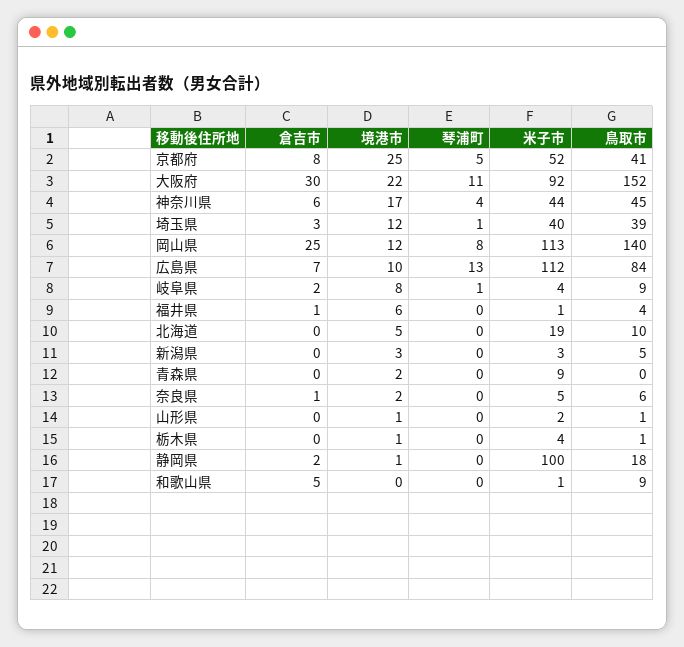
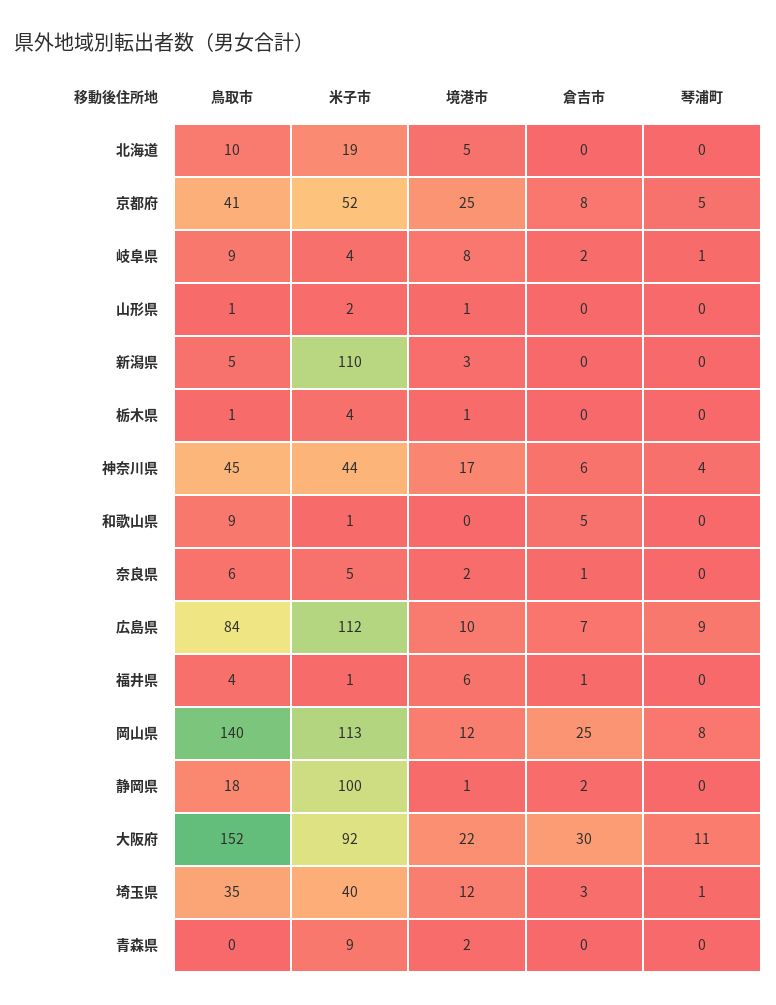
  {
    "倉吉市": {
      "京都府": 8,
      "大阪府": 30,
      "神奈川県": 6,
      "埼玉県": 3,
      "岡山県": 25,
      "広島県": 7,
      "岐阜県": 2,
      "福井県": 1,
      "北海道": 0,
      "新潟県": 0,
      "青森県": 0,
      "奈良県": 1,
      "山形県": 0,
      "栃木県": 0,
      "静岡県": 2,
      "和歌山県": 5
    },
    "境港市": {
      "京都府": 25,
      "大阪府": 22,
      "神奈川県": 17,
      "埼玉県": 12,
      "岡山県": 12,
      "広島県": 10,
      "岐阜県": 8,
      "福井県": 6,
      "北海道": 5,
      "新潟県": 3,
      "青森県": 2,
      "奈良県": 2,
      "山形県": 1,
      "栃木県": 1,
      "静岡県": 1,
      "和歌山県": 0
    },
    "琴浦町": {
      "京都府": 5,
      "大阪府": 11,
      "神奈川県": 4,
      "埼玉県": 1,
      "岡山県": 8,
-     "広島県": 13,
+     "広島県": 9,
      "岐阜県": 1,
      "福井県": 0,
      "北海道": 0,
      "新潟県": 0,
      "青森県": 0,
      "奈良県": 0,
      "山形県": 0,
      "栃木県": 0,
      "静岡県": 0,
      "和歌山県": 0
    },
    "米子市": {
      "京都府": 52,
      "大阪府": 92,
      "神奈川県": 44,
      "埼玉県": 40,
      "岡山県": 113,
      "広島県": 112,
      "岐阜県": 4,
      "福井県": 1,
      "北海道": 19,
-     "新潟県": 3,
+     "新潟県": 110,
      "青森県": 9,
      "奈良県": 5,
      "山形県": 2,
      "栃木県": 4,
      "静岡県": 100,
      "和歌山県": 1
    },
    "鳥取市": {
      "京都府": 41,
      "大阪府": 152,
      "神奈川県": 45,
-     "埼玉県": 39,
+     "埼玉県": 35,
      "岡山県": 140,
      "広島県": 84,
      "岐阜県": 9,
      "福井県": 4,
      "北海道": 10,
      "新潟県": 5,
      "青森県": 0,
      "奈良県": 6,
      "山形県": 1,
      "栃木県": 1,
      "静岡県": 18,
      "和歌山県": 9
    }
  }

